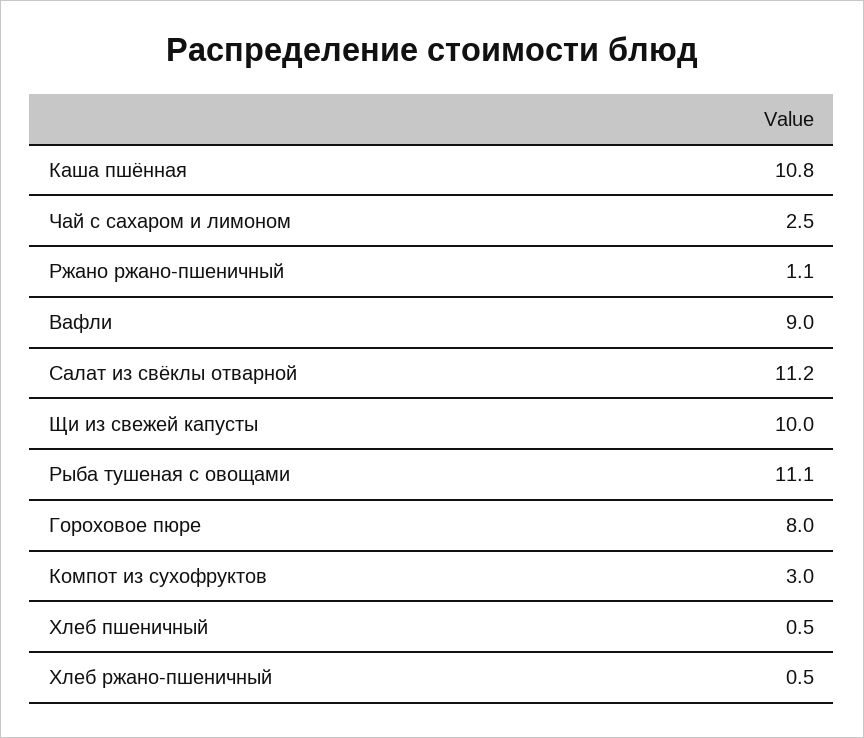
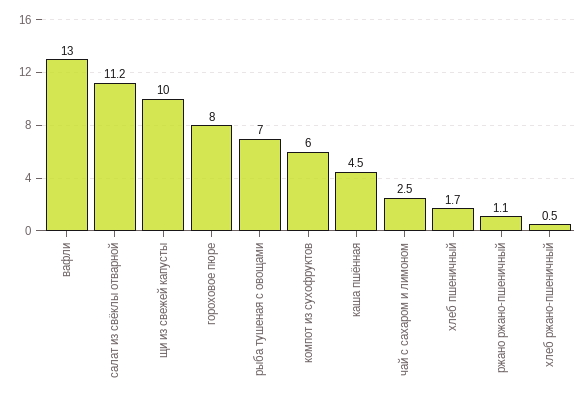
  {
-   "Каша пшённая": 10.8,
+   "Каша пшённая": 4.5,
    "Чай с сахаром и лимоном": 2.5,
    "Ржано ржано-пшеничный": 1.1,
-   "Вафли": 9,
+   "Вафли": 13,
    "Салат из свёклы отварной": 11.2,
    "Щи из свежей капусты": 10,
-   "Рыба тушеная с овощами": 11.1,
+   "Рыба тушеная с овощами": 7,
    "Гороховое пюре": 8,
-   "Компот из сухофруктов": 3,
+   "Компот из сухофруктов": 6,
-   "Хлеб пшеничный": 0.5,
+   "Хлеб пшеничный": 1.7,
    "Хлеб ржано-пшеничный": 0.5
  }

